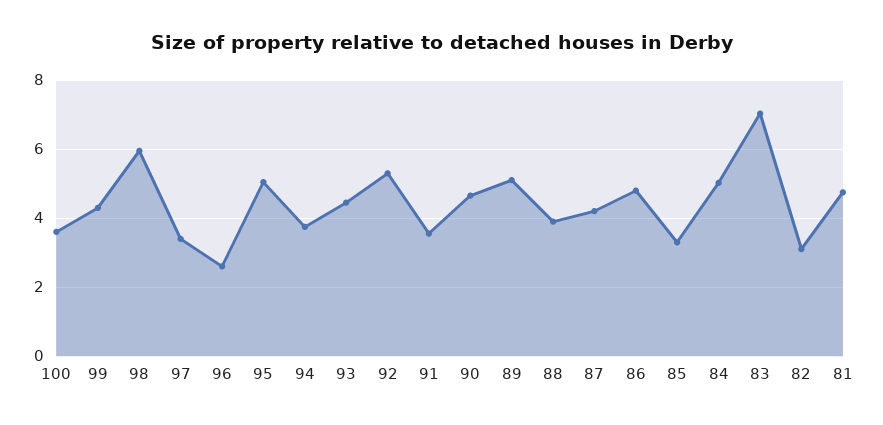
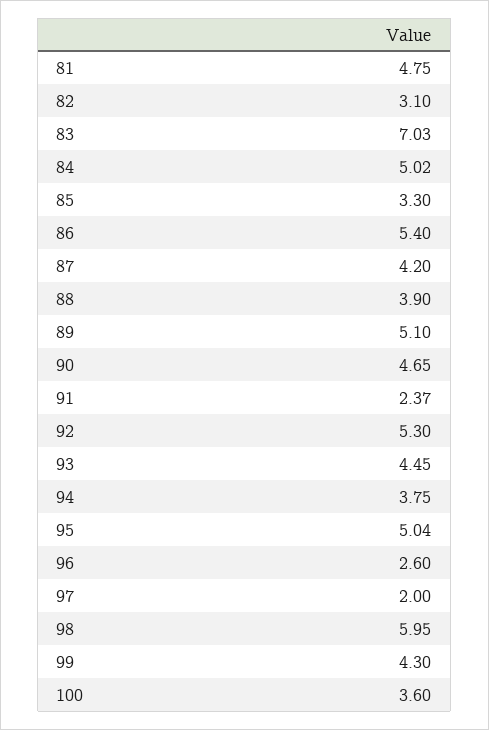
  {
    "100": 3.6,
    "99": 4.3,
    "98": 5.95,
-   "97": 3.4,
+   "97": 2,
    "96": 2.6,
    "95": 5.04,
    "94": 3.75,
    "93": 4.45,
    "92": 5.3,
-   "91": 3.6,
+   "91": 2.37,
    "90": 4.65,
    "89": 5.1,
    "88": 3.9,
    "87": 4.2,
-   "86": 4.8,
+   "86": 5.4,
    "85": 3.3,
    "84": 5.02,
    "83": 7.03,
    "82": 3.1,
    "81": 4.75
  }

